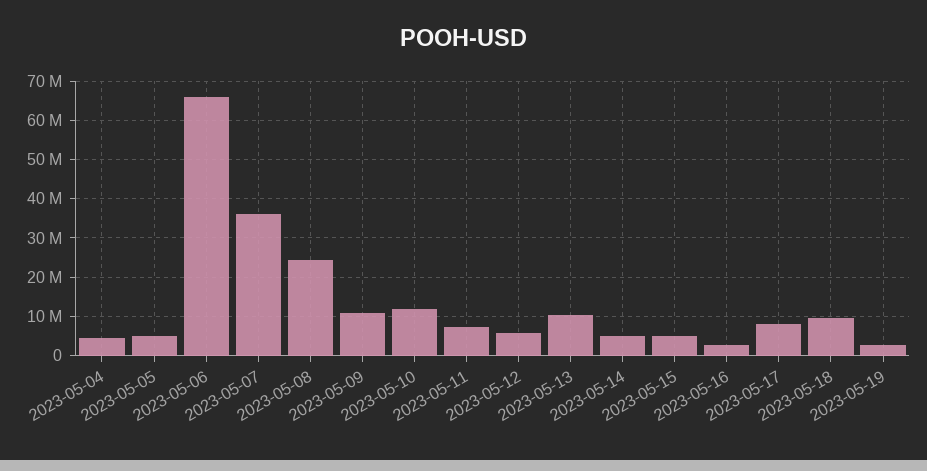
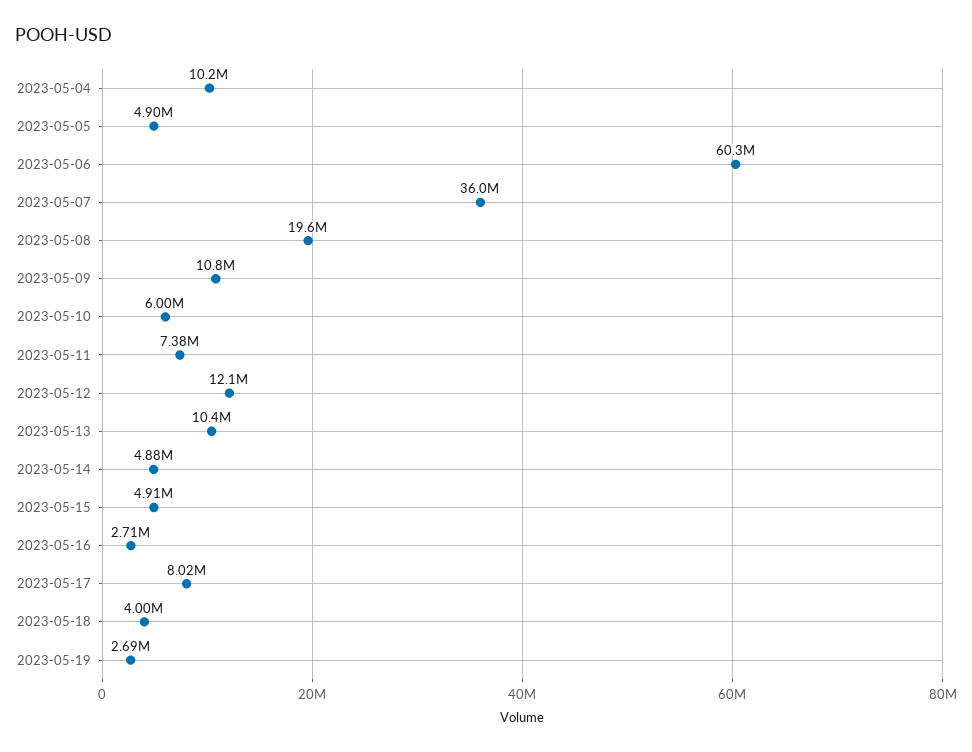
  {
-   "2023-05-04": 4000000,
+   "2023-05-04": 10200000,
    "2023-05-05": 4900000,
-   "2023-05-06": 66000000,
+   "2023-05-06": 60300000,
    "2023-05-07": 36000000,
-   "2023-05-08": 24000000,
+   "2023-05-08": 19600000,
    "2023-05-09": 10800000,
-   "2023-05-10": 12000000,
+   "2023-05-10": 6000000,
    "2023-05-11": 7380000,
-   "2023-05-12": 6000000,
+   "2023-05-12": 12100000,
    "2023-05-13": 10400000,
    "2023-05-14": 4880000,
    "2023-05-15": 4910000,
    "2023-05-16": 2710000,
    "2023-05-17": 8020000,
-   "2023-05-18": 10000000,
+   "2023-05-18": 4000000,
    "2023-05-19": 2690000
  }

